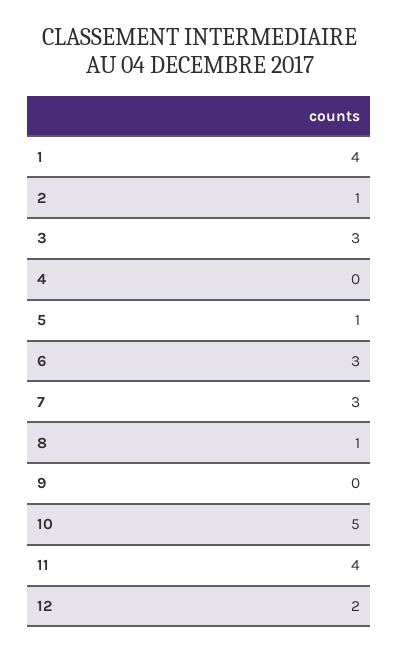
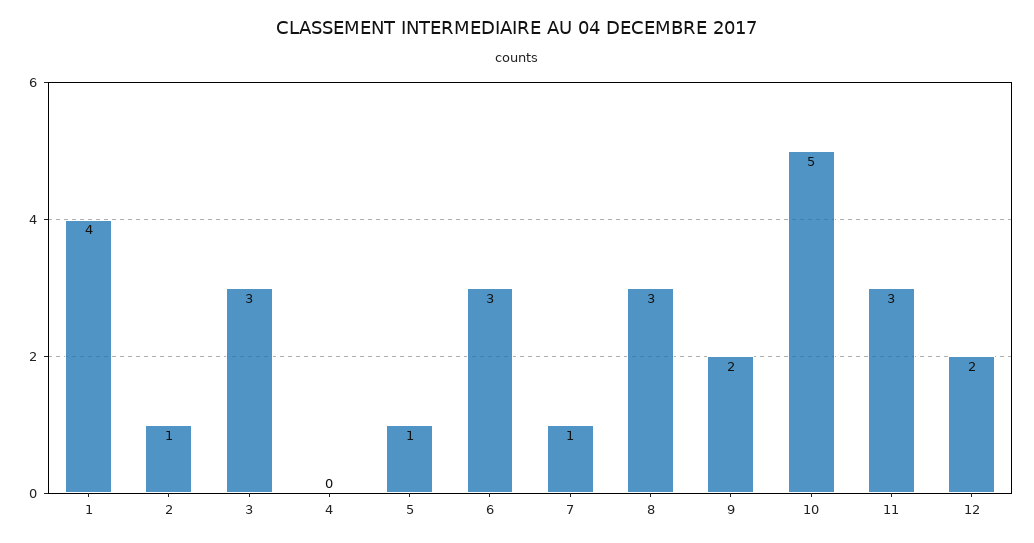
  {
    "1": 4,
    "2": 1,
    "3": 3,
    "4": 0,
    "5": 1,
    "6": 3,
-   "7": 3,
+   "7": 1,
-   "8": 1,
+   "8": 3,
-   "9": 0,
+   "9": 2,
    "10": 5,
-   "11": 4,
+   "11": 3,
    "12": 2
  }

